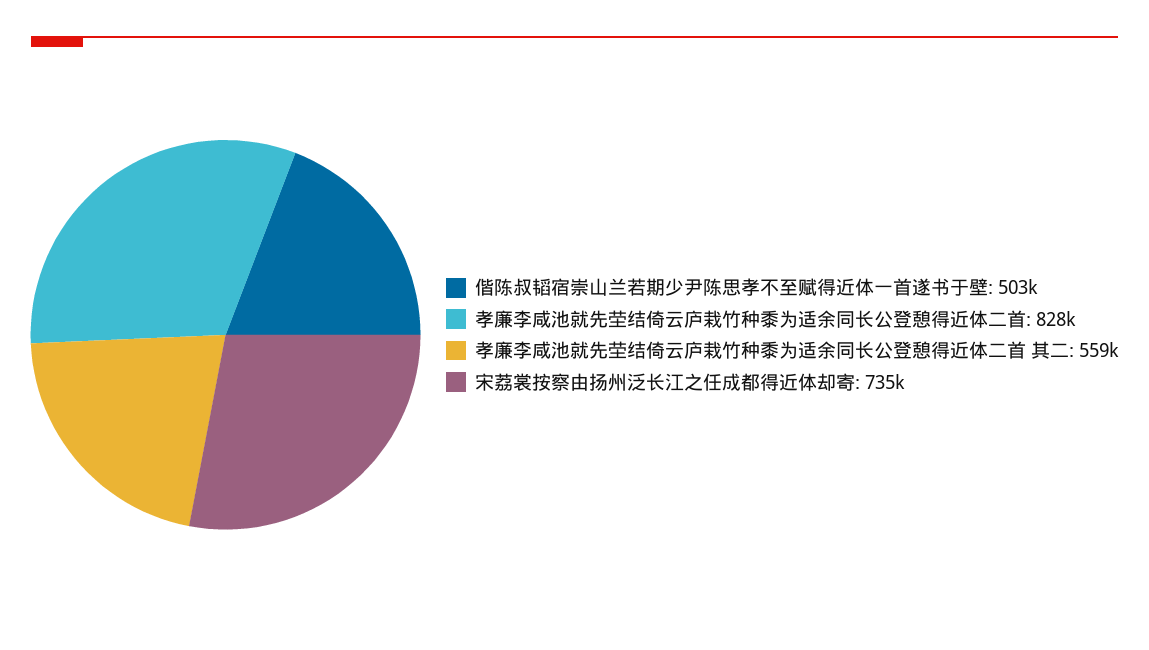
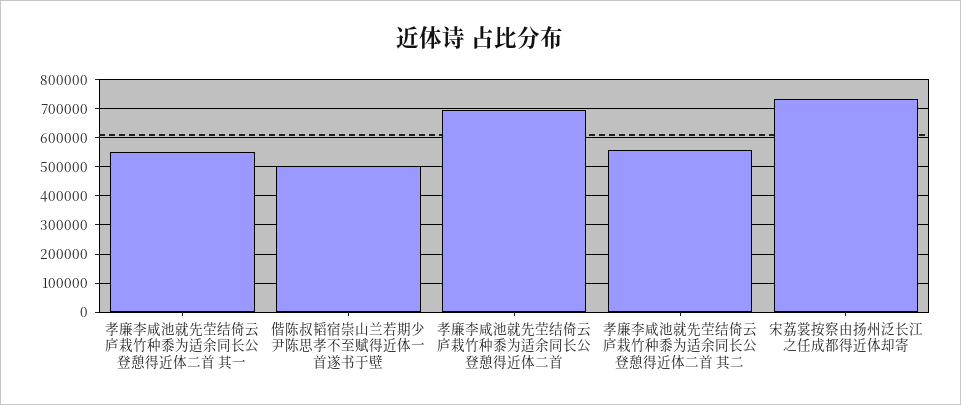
  {
    "偕陈叔韬宿崇山兰若期少尹陈思孝不至赋得近体一首遂书于壁": 503000,
-   "孝廉李咸池就先茔结倚云庐栽竹种黍为适余同长公登憩得近体二首": 828000,
+   "孝廉李咸池就先茔结倚云庐栽竹种黍为适余同长公登憩得近体二首": 700000,
    "孝廉李咸池就先茔结倚云庐栽竹种黍为适余同长公登憩得近体二首 其二": 559000,
-   "宋荔裳按察由扬州泛长江之任成都得近体却寄": 735000
+   "宋荔裳按察由扬州泛长江之任成都得近体却寄": 735000,
+   "孝廉李咸池就先茔结倚云庐栽竹种黍为适余同长公登憩得近体二首 其一": 550000
  }

